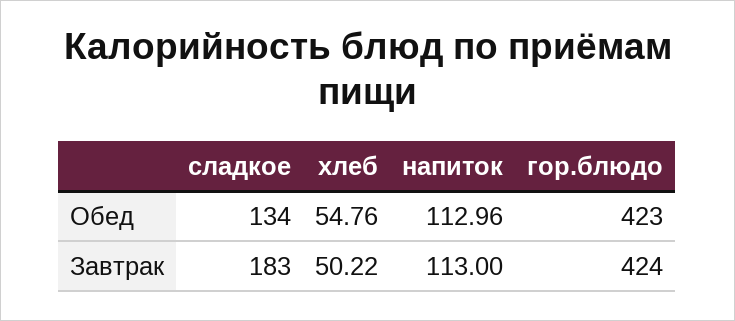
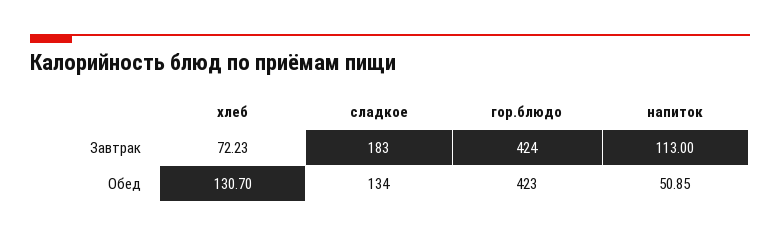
  {
    "сладкое": {
      "Обед": 134,
      "Завтрак": 183
    },
    "хлеб": {
-     "Обед": 54.76,
+     "Обед": 130.7,
-     "Завтрак": 50.22
+     "Завтрак": 72.23
    },
    "напиток": {
-     "Обед": 112.96,
+     "Обед": 50.85,
      "Завтрак": 113
    },
    "гор.блюдо": {
      "Обед": 423,
      "Завтрак": 424
    }
  }

